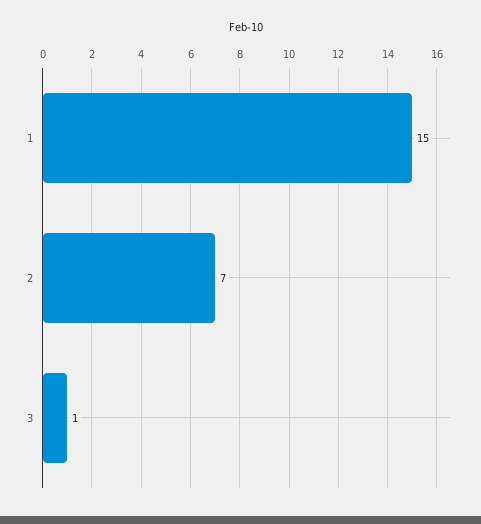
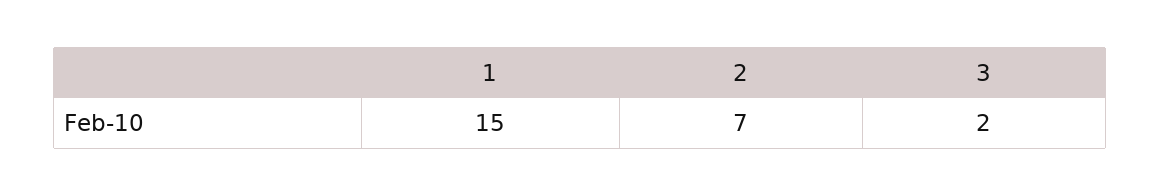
  {
    "1": 15,
    "2": 7,
-   "3": 1
+   "3": 2
  }

